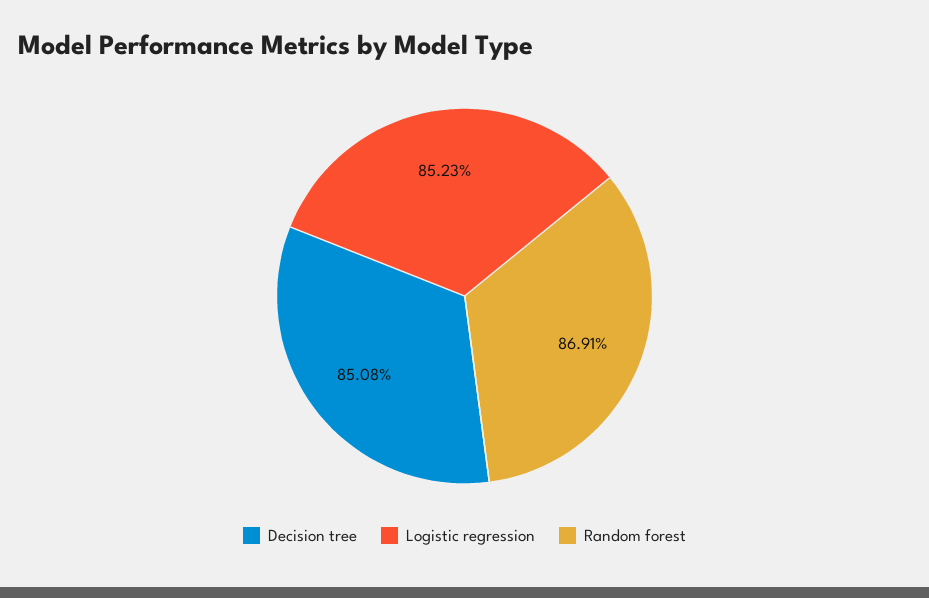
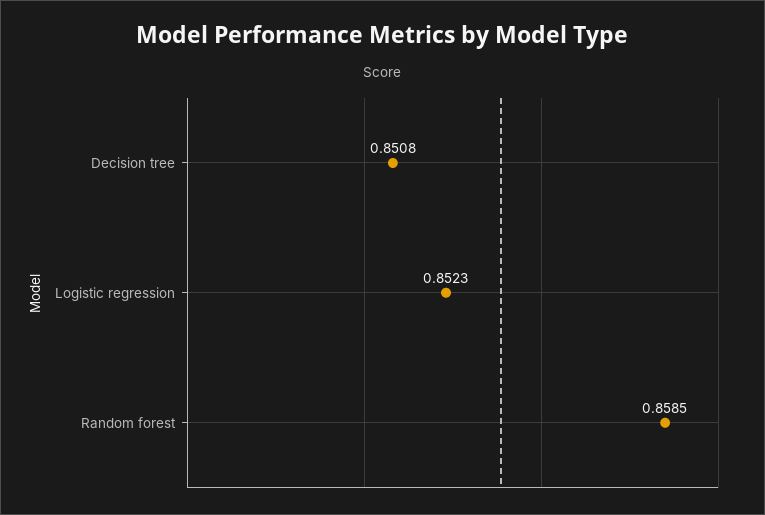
  {
    "Decision tree": 0.8508,
    "Logistic regression": 0.8523,
-   "Random forest": 0.8691
+   "Random forest": 0.8585
  }

